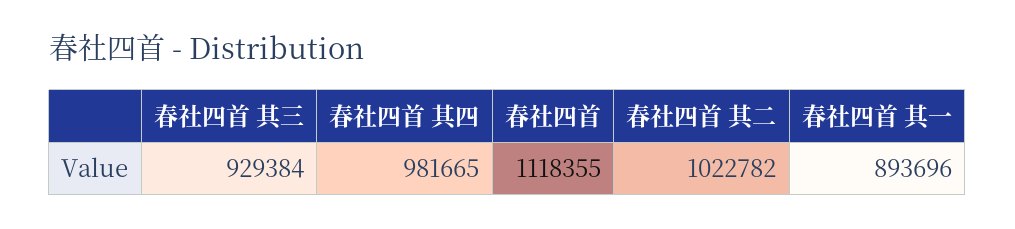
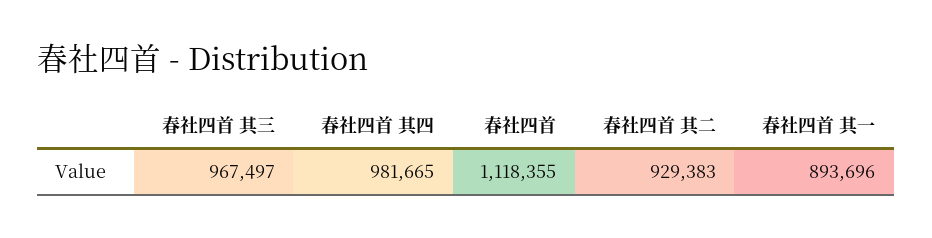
  {
-   "春社四首 其三": 929384,
+   "春社四首 其三": 967497,
    "春社四首 其四": 981665,
    "春社四首": 1118355,
-   "春社四首 其二": 1022782,
+   "春社四首 其二": 929383,
    "春社四首 其一": 893696
  }

